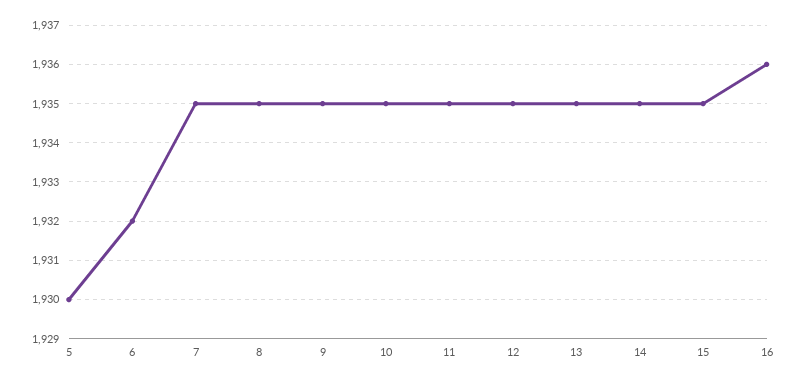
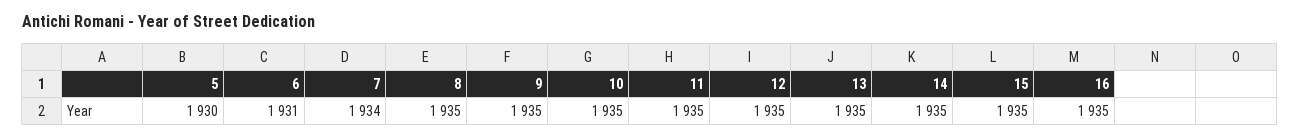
  {
    "5": 1930,
-   "6": 1932,
+   "6": 1931,
-   "7": 1935,
+   "7": 1934,
    "8": 1935,
    "9": 1935,
    "10": 1935,
    "11": 1935,
    "12": 1935,
    "13": 1935,
    "14": 1935,
    "15": 1935,
-   "16": 1936
+   "16": 1935
  }

